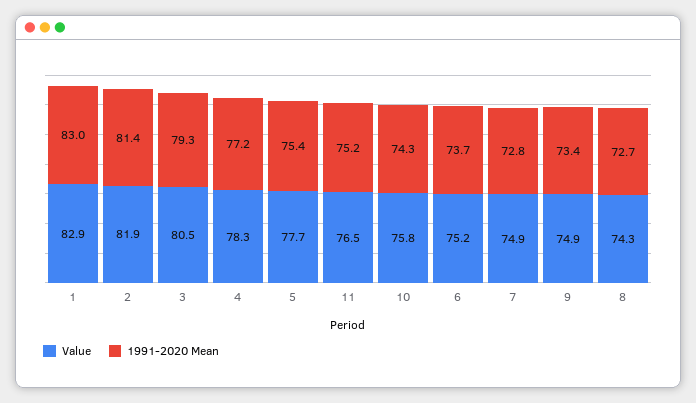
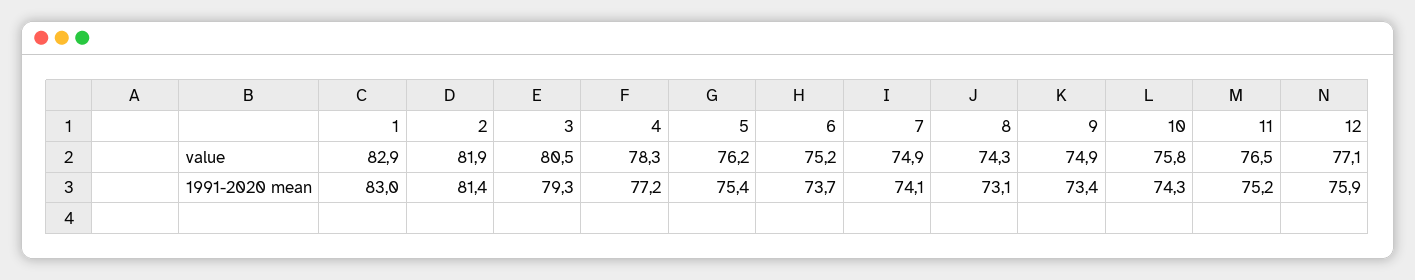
  {
    "Value": {
      "1": 82.9,
      "2": 81.9,
      "3": 80.5,
      "4": 78.3,
-     "5": 77.7,
+     "5": 76.2,
      "11": 76.5,
      "10": 75.8,
      "6": 75.2,
      "7": 74.9,
      "9": 74.9,
-     "8": 74.3
+     "8": 74.3,
+     "12": 77.1
    },
    "1991-2020 Mean": {
      "1": 83,
      "2": 81.4,
      "3": 79.3,
      "4": 77.2,
      "5": 75.4,
      "11": 75.2,
      "10": 74.3,
      "6": 73.7,
-     "7": 72.8,
+     "7": 74.1,
      "9": 73.4,
-     "8": 72.7
+     "8": 73.1,
+     "12": 75.9
    }
  }

